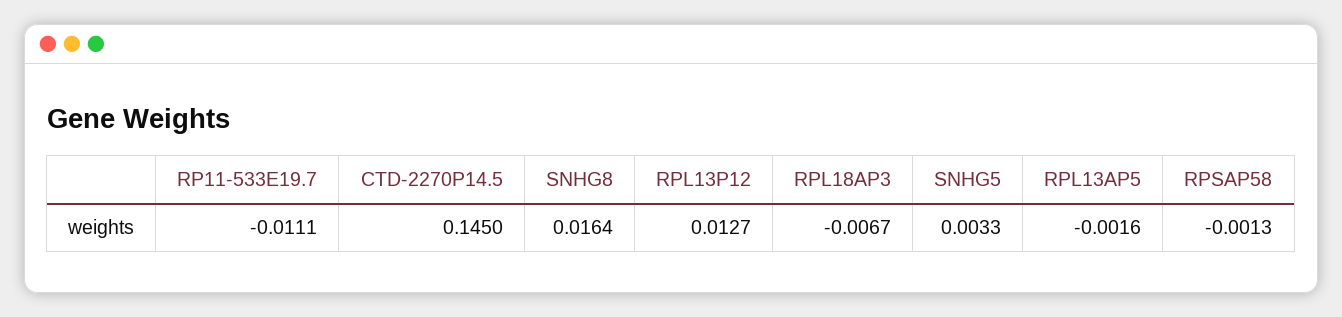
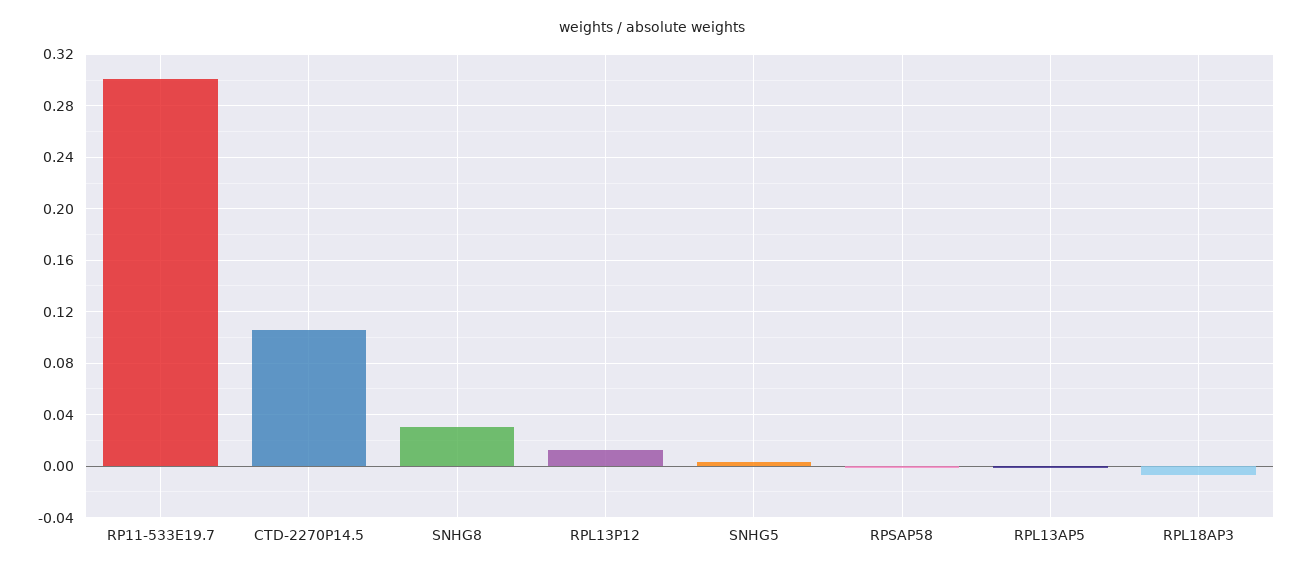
  {
-   "RP11-533E19.7": -0.0111,
+   "RP11-533E19.7": 0.3,
-   "CTD-2270P14.5": 0.145,
+   "CTD-2270P14.5": 0.105,
-   "SNHG8": 0.0164,
+   "SNHG8": 0.03,
    "RPL13P12": 0.0127,
    "RPL18AP3": -0.0067,
    "SNHG5": 0.0033,
    "RPL13AP5": -0.0016,
    "RPSAP58": -0.0013
  }

